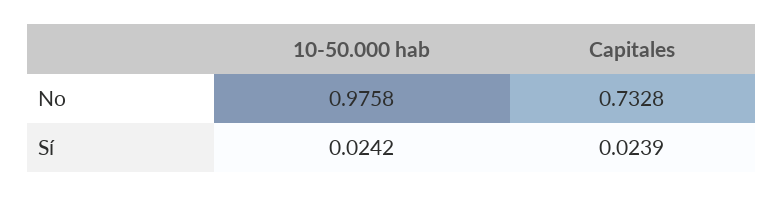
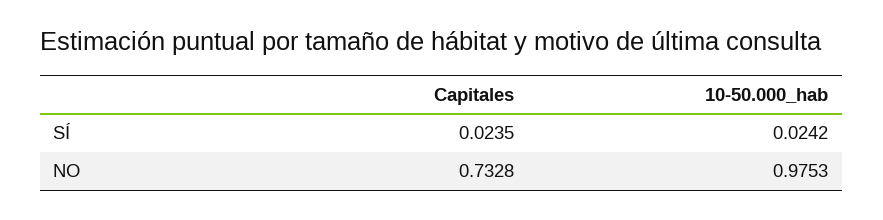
  {
    "10-50.000 hab": {
-     "No": 0.9758,
+     "No": 0.9753,
      "Sí": 0.0242
    },
    "Capitales": {
      "No": 0.7328,
-     "Sí": 0.0239
+     "Sí": 0.0235
    }
  }

